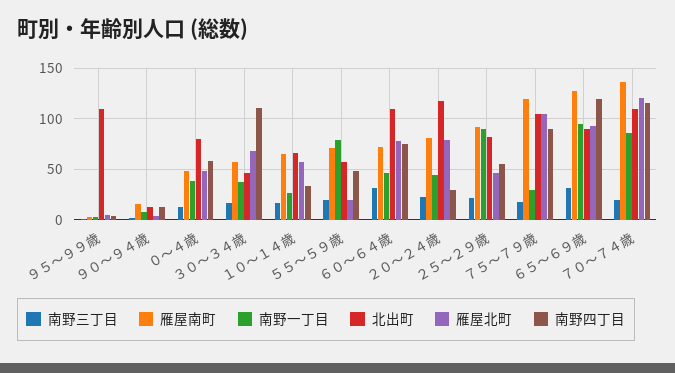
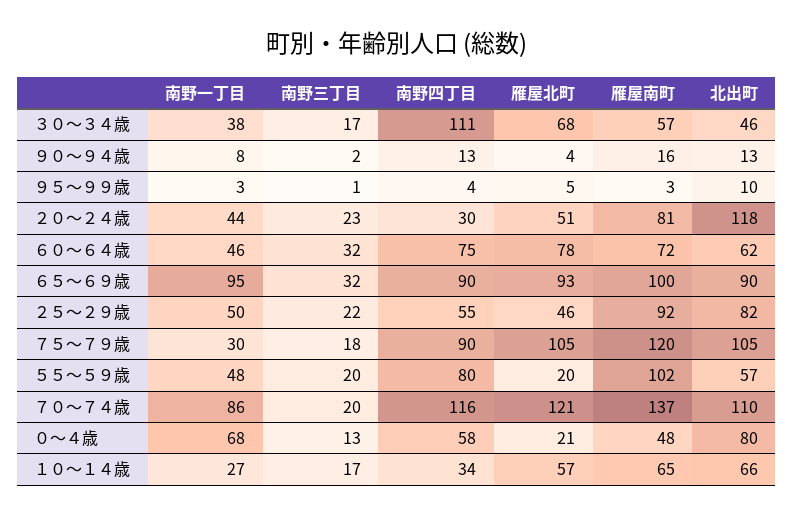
  {
    "南野三丁目": {
      "９５～９９歳": 1,
      "９０～９４歳": 2,
      "０～４歳": 13,
      "３０～３４歳": 17,
      "１０～１４歳": 17,
      "５５～５９歳": 20,
      "６０～６４歳": 32,
      "２０～２４歳": 23,
      "２５～２９歳": 22,
      "７５～７９歳": 18,
      "６５～６９歳": 32,
      "７０～７４歳": 20
    },
    "雁屋南町": {
      "９５～９９歳": 3,
      "９０～９４歳": 16,
      "０～４歳": 48,
      "３０～３４歳": 57,
      "１０～１４歳": 65,
-     "５５～５９歳": 70,
+     "５５～５９歳": 102,
      "６０～６４歳": 72,
      "２０～２４歳": 81,
      "２５～２９歳": 92,
      "７５～７９歳": 120,
-     "６５～６９歳": 130,
+     "６５～６９歳": 100,
      "７０～７４歳": 137
    },
    "南野一丁目": {
      "９５～９９歳": 3,
      "９０～９４歳": 8,
-     "０～４歳": 40,
+     "０～４歳": 68,
      "３０～３４歳": 38,
      "１０～１４歳": 27,
-     "５５～５９歳": 80,
+     "５５～５９歳": 48,
      "６０～６４歳": 46,
      "２０～２４歳": 44,
-     "２５～２９歳": 90,
+     "２５～２９歳": 50,
      "７５～７９歳": 30,
      "６５～６９歳": 95,
      "７０～７４歳": 86
    },
    "北出町": {
-     "９５～９９歳": 110,
+     "９５～９９歳": 10,
      "９０～９４歳": 13,
      "０～４歳": 80,
      "３０～３４歳": 46,
      "１０～１４歳": 66,
      "５５～５９歳": 57,
-     "６０～６４歳": 110,
+     "６０～６４歳": 62,
      "２０～２４歳": 118,
      "２５～２９歳": 82,
      "７５～７９歳": 105,
      "６５～６９歳": 90,
      "７０～７４歳": 110
    },
    "雁屋北町": {
      "９５～９９歳": 5,
      "９０～９４歳": 4,
-     "０～４歳": 50,
+     "０～４歳": 21,
      "３０～３４歳": 68,
      "１０～１４歳": 57,
      "５５～５９歳": 20,
      "６０～６４歳": 78,
-     "２０～２４歳": 80,
+     "２０～２４歳": 51,
      "２５～２９歳": 46,
      "７５～７９歳": 105,
      "６５～６９歳": 93,
      "７０～７４歳": 121
    },
    "南野四丁目": {
      "９５～９９歳": 4,
      "９０～９４歳": 13,
      "０～４歳": 58,
      "３０～３４歳": 111,
      "１０～１４歳": 34,
-     "５５～５９歳": 50,
+     "５５～５９歳": 80,
      "６０～６４歳": 75,
      "２０～２４歳": 30,
      "２５～２９歳": 55,
      "７５～７９歳": 90,
-     "６５～６９歳": 120,
+     "６５～６９歳": 90,
      "７０～７４歳": 116
    }
  }

